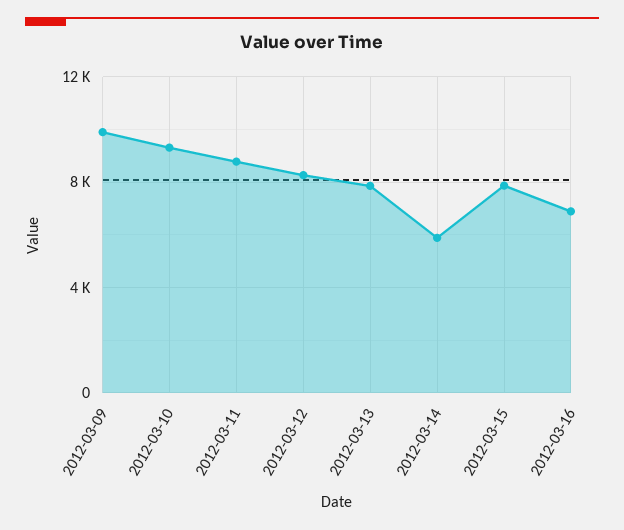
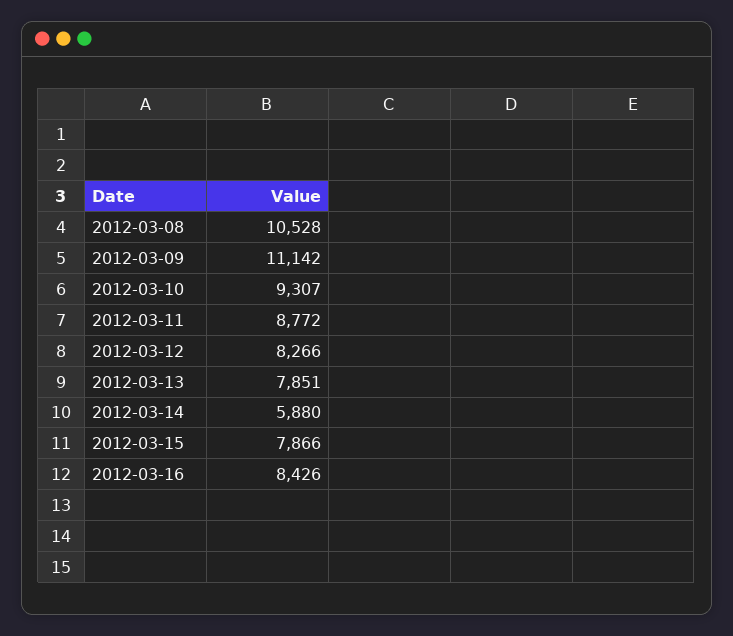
  {
-   "2012-03-09": 10000,
+   "2012-03-09": 11142,
    "2012-03-10": 9307,
    "2012-03-11": 8772,
    "2012-03-12": 8266,
    "2012-03-13": 7851,
    "2012-03-14": 5880,
    "2012-03-15": 7866,
-   "2012-03-16": 7000
+   "2012-03-16": 8426,
+   "2012-03-08": 10528
  }

